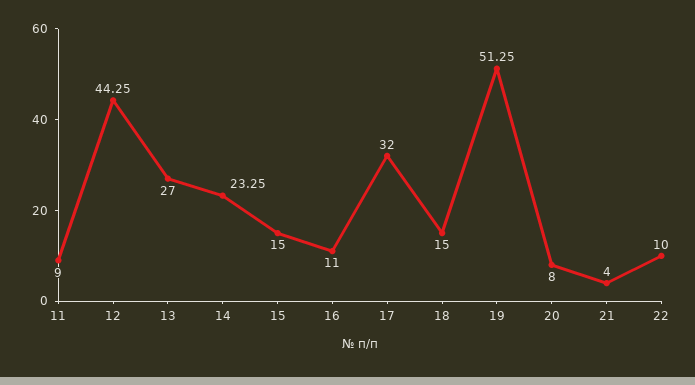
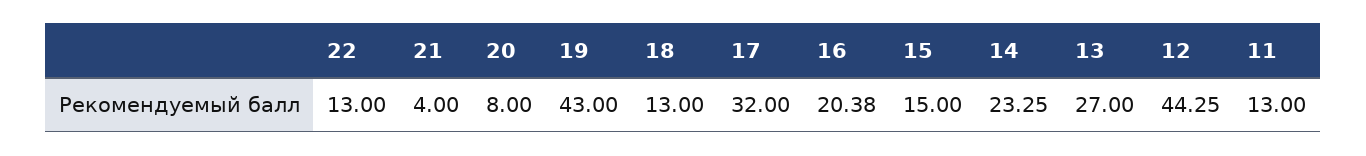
  {
-   "11": 9,
+   "11": 13,
    "12": 44.25,
    "13": 27,
    "14": 23.25,
    "15": 15,
-   "16": 11,
+   "16": 20.38,
    "17": 32,
-   "18": 15,
+   "18": 13,
-   "19": 51.25,
+   "19": 43,
    "20": 8,
    "21": 4,
-   "22": 10
+   "22": 13
  }

